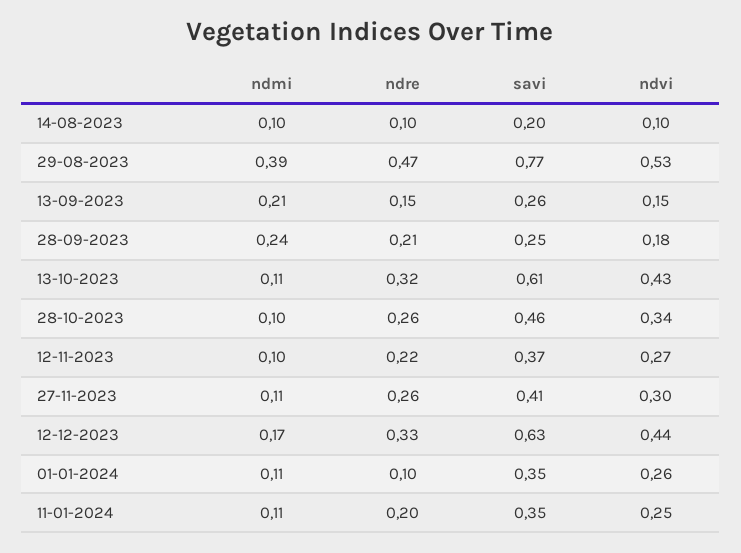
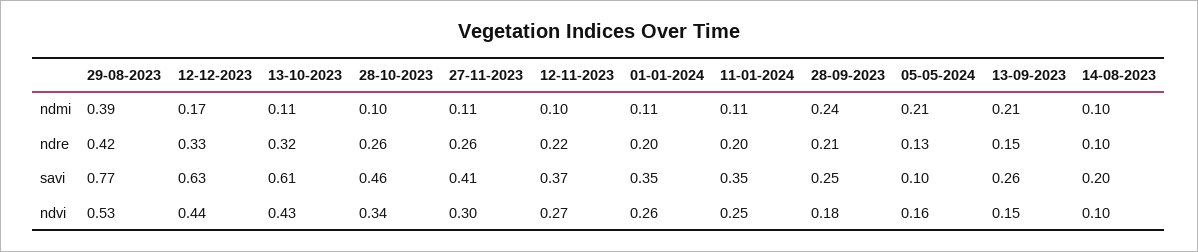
  {
    "ndmi": {
      "14-08-2023": 0.1,
      "29-08-2023": 0.39,
      "13-09-2023": 0.21,
      "28-09-2023": 0.24,
      "13-10-2023": 0.11,
      "28-10-2023": 0.1,
      "12-11-2023": 0.1,
      "27-11-2023": 0.11,
      "12-12-2023": 0.17,
      "01-01-2024": 0.11,
-     "11-01-2024": 0.11
+     "11-01-2024": 0.11,
+     "05-05-2024": 0.21
    },
    "ndre": {
      "14-08-2023": 0.1,
-     "29-08-2023": 0.47,
+     "29-08-2023": 0.42,
      "13-09-2023": 0.15,
      "28-09-2023": 0.21,
      "13-10-2023": 0.32,
      "28-10-2023": 0.26,
      "12-11-2023": 0.22,
      "27-11-2023": 0.26,
      "12-12-2023": 0.33,
-     "01-01-2024": 0.1,
+     "01-01-2024": 0.2,
-     "11-01-2024": 0.2
+     "11-01-2024": 0.2,
+     "05-05-2024": 0.13
    },
    "savi": {
      "14-08-2023": 0.2,
      "29-08-2023": 0.77,
      "13-09-2023": 0.26,
      "28-09-2023": 0.25,
      "13-10-2023": 0.61,
      "28-10-2023": 0.46,
      "12-11-2023": 0.37,
      "27-11-2023": 0.41,
      "12-12-2023": 0.63,
      "01-01-2024": 0.35,
-     "11-01-2024": 0.35
+     "11-01-2024": 0.35,
+     "05-05-2024": 0.1
    },
    "ndvi": {
      "14-08-2023": 0.1,
      "29-08-2023": 0.53,
      "13-09-2023": 0.15,
      "28-09-2023": 0.18,
      "13-10-2023": 0.43,
      "28-10-2023": 0.34,
      "12-11-2023": 0.27,
      "27-11-2023": 0.3,
      "12-12-2023": 0.44,
      "01-01-2024": 0.26,
-     "11-01-2024": 0.25
+     "11-01-2024": 0.25,
+     "05-05-2024": 0.16
    }
  }

